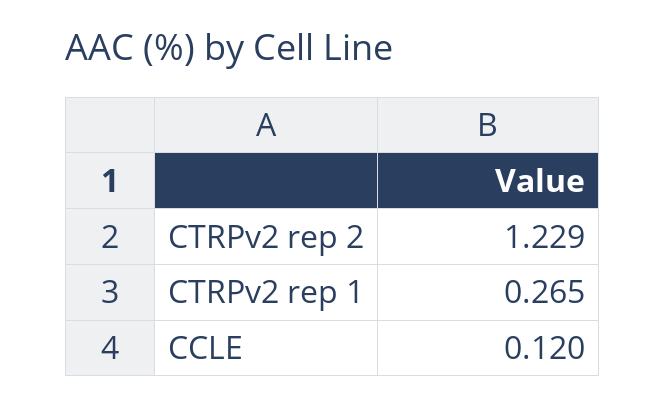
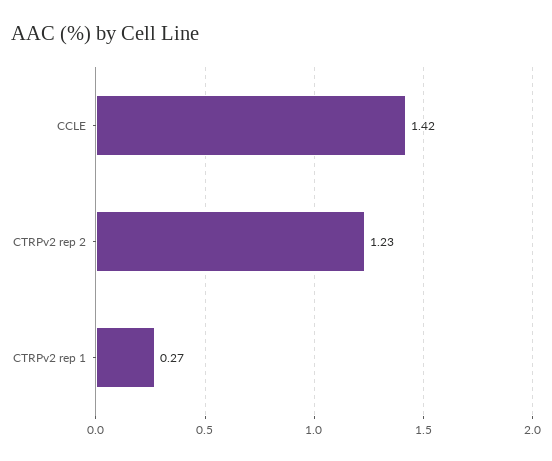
  {
    "CTRPv2 rep 2": 1.229,
    "CTRPv2 rep 1": 0.265,
-   "CCLE": 0.12
+   "CCLE": 1.42
  }

